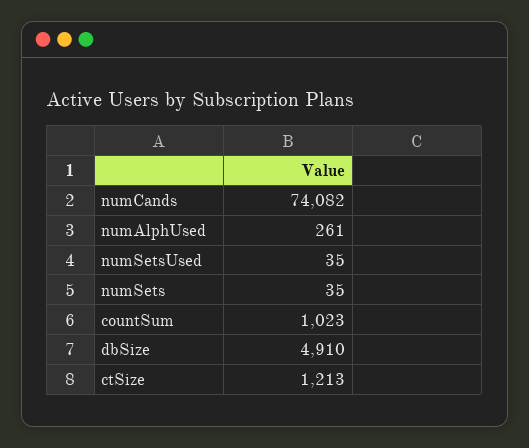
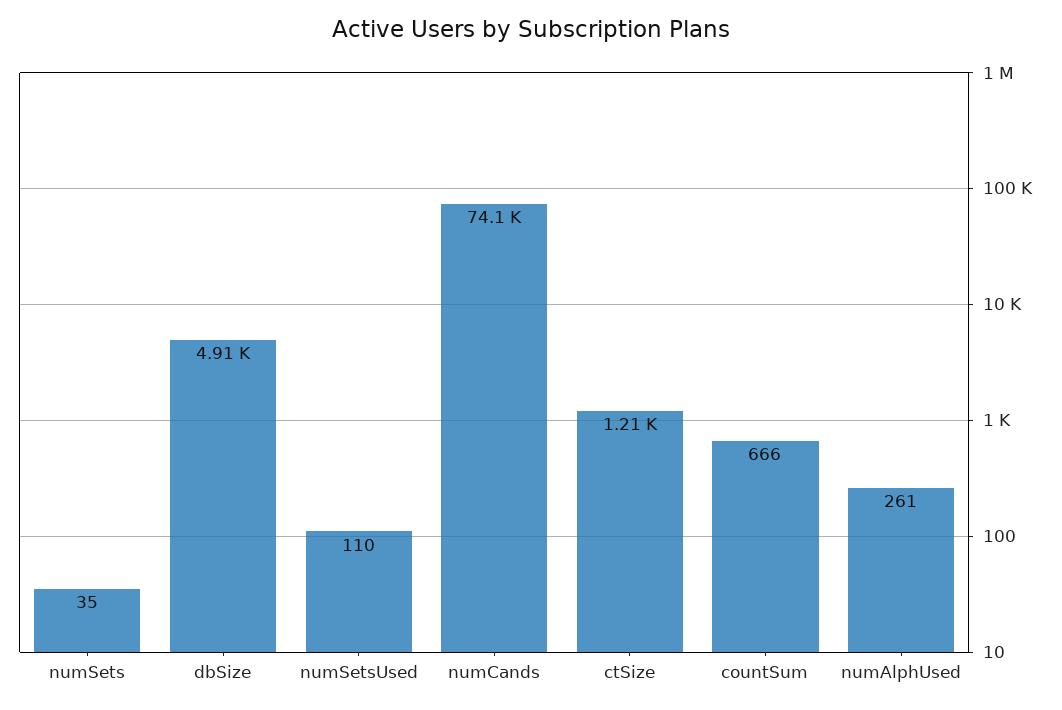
  {
    "numCands": 74082,
    "numAlphUsed": 261,
-   "numSetsUsed": 35,
+   "numSetsUsed": 110,
    "numSets": 35,
-   "countSum": 1023,
+   "countSum": 666,
    "dbSize": 4910,
    "ctSize": 1213
  }

